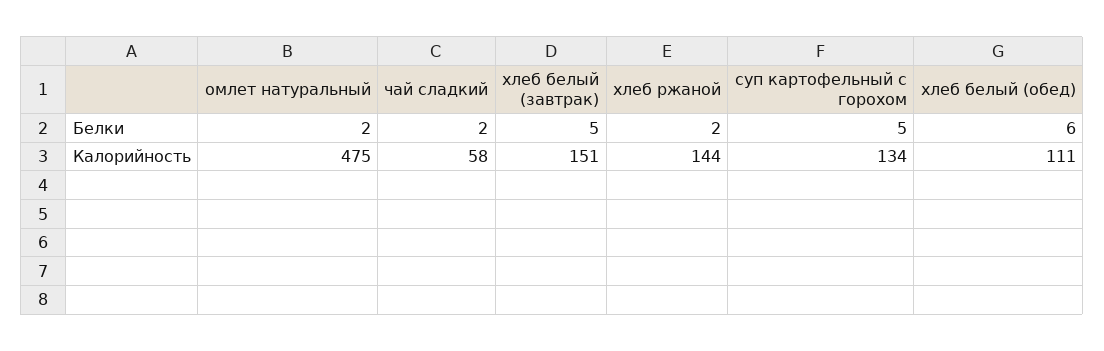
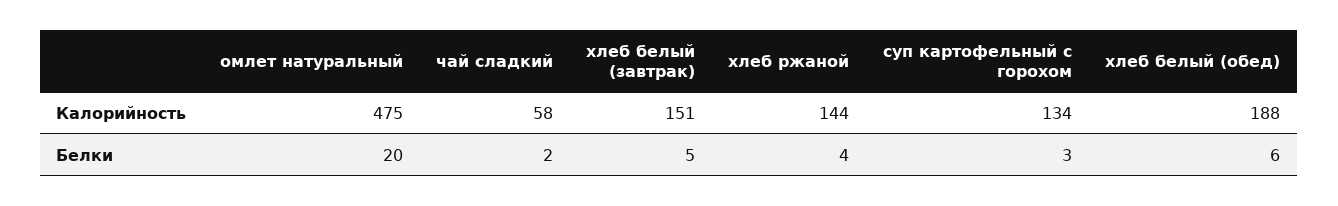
  {
    "омлет натуральный": {
-     "Белки": 2,
+     "Белки": 20,
      "Калорийность": 475
    },
    "чай сладкий": {
      "Белки": 2,
      "Калорийность": 58
    },
    "хлеб белый (завтрак)": {
      "Белки": 5,
      "Калорийность": 151
    },
    "хлеб ржаной": {
-     "Белки": 2,
+     "Белки": 4,
      "Калорийность": 144
    },
    "суп картофельный с горохом": {
-     "Белки": 5,
+     "Белки": 3,
      "Калорийность": 134
    },
    "хлеб белый (обед)": {
      "Белки": 6,
-     "Калорийность": 111
+     "Калорийность": 188
    }
  }

